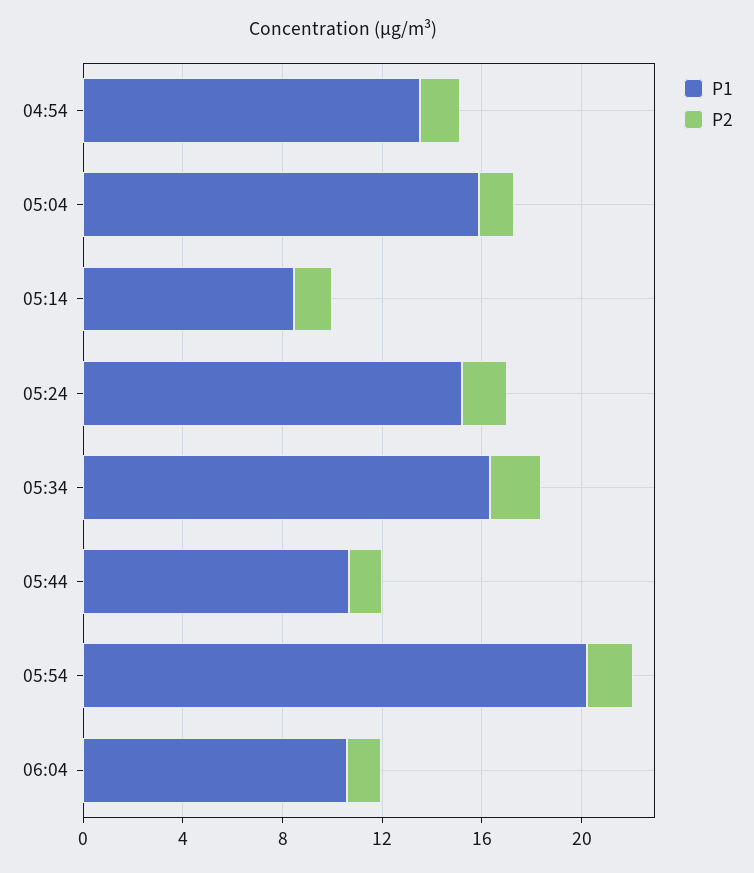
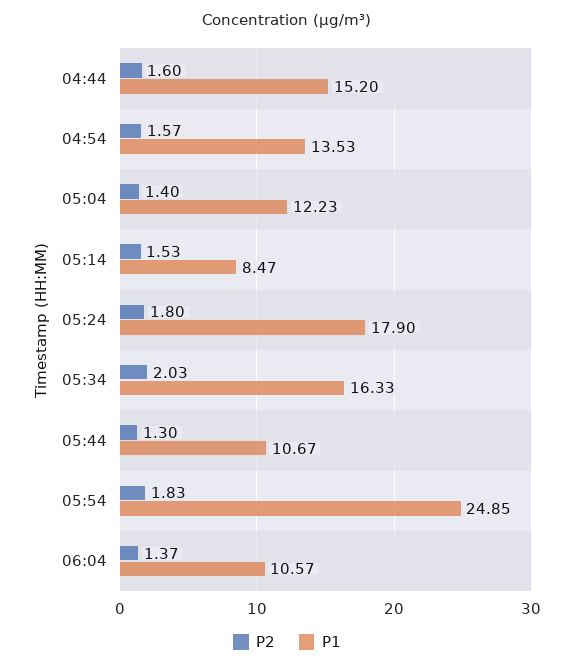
  {
    "P1": {
      "04:54": 13.53,
-     "05:04": 16,
+     "05:04": 12.23,
      "05:14": 8.47,
-     "05:24": 15,
+     "05:24": 17.9,
      "05:34": 16.33,
      "05:44": 10.67,
-     "05:54": 20,
+     "05:54": 24.85,
-     "06:04": 10.57
+     "06:04": 10.57,
+     "04:44": 15.2
    },
    "P2": {
      "04:54": 1.57,
      "05:04": 1.4,
      "05:14": 1.53,
      "05:24": 1.8,
      "05:34": 2.03,
      "05:44": 1.3,
      "05:54": 1.83,
-     "06:04": 1.37
+     "06:04": 1.37,
+     "04:44": 1.6
    }
  }

